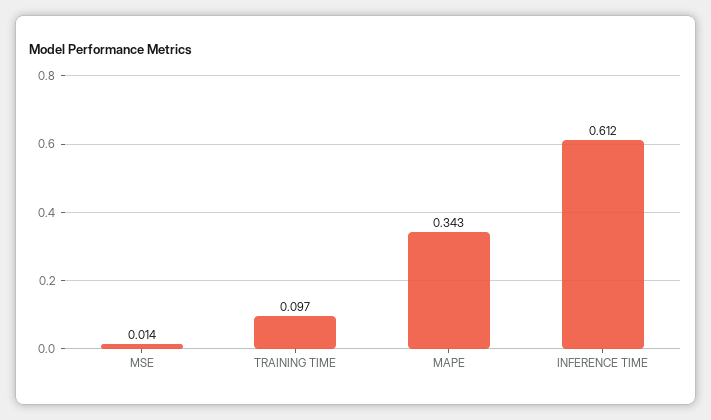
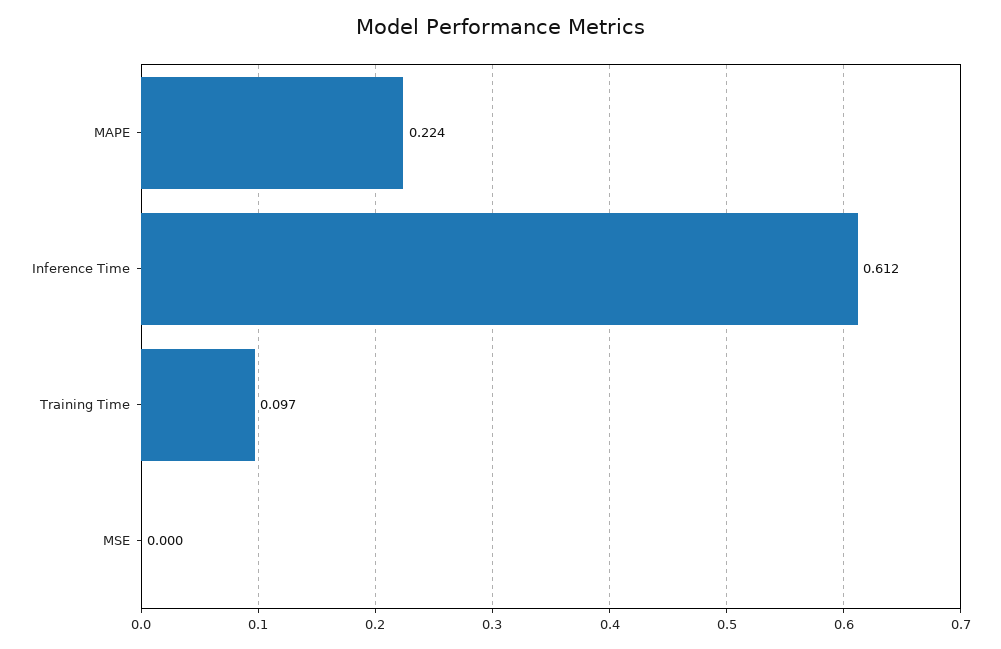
  {
-   "MSE": 0.014,
+   "MSE": 0,
    "TRAINING TIME": 0.097,
-   "MAPE": 0.343,
+   "MAPE": 0.224,
    "INFERENCE TIME": 0.612
  }

